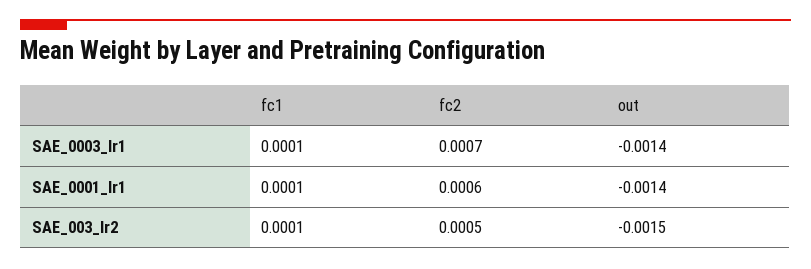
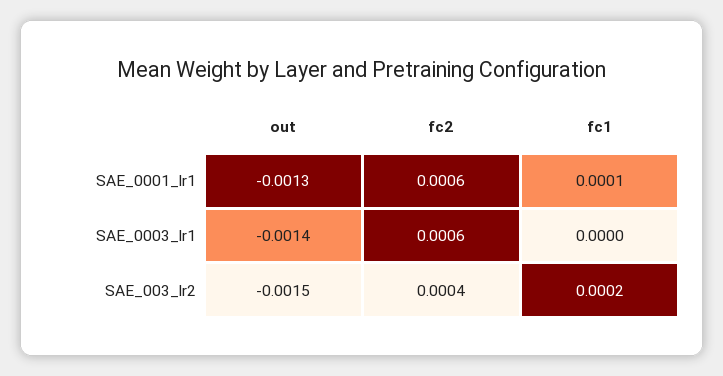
  {
    "fc1": {
-     "SAE_0003_lr1": 0.0001,
+     "SAE_0003_lr1": 0,
      "SAE_0001_lr1": 0.0001,
-     "SAE_003_lr2": 0.0001
+     "SAE_003_lr2": 0.0002
    },
    "fc2": {
-     "SAE_0003_lr1": 0.0007,
+     "SAE_0003_lr1": 0.0006,
      "SAE_0001_lr1": 0.0006,
-     "SAE_003_lr2": 0.0005
+     "SAE_003_lr2": 0.0004
    },
    "out": {
      "SAE_0003_lr1": -0.0014,
-     "SAE_0001_lr1": -0.0014,
+     "SAE_0001_lr1": -0.0013,
      "SAE_003_lr2": -0.0015
    }
  }

